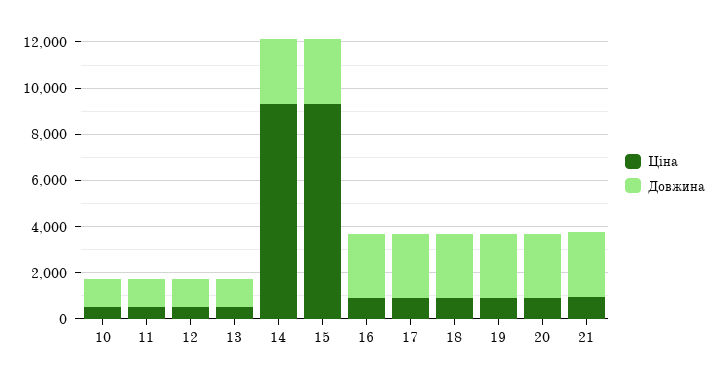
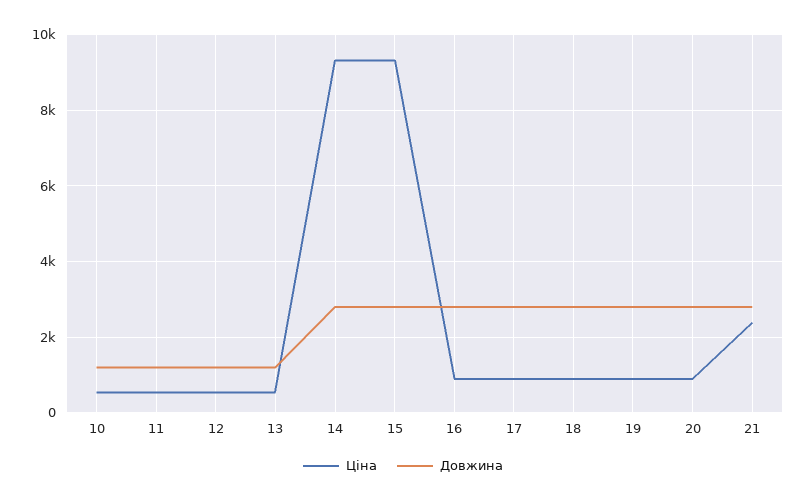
  {
    "Ціна": {
      "10": 600,
      "11": 600,
      "12": 600,
      "13": 600,
      "14": 9400,
      "15": 9400,
      "16": 800,
      "17": 800,
      "18": 800,
      "19": 800,
      "20": 800,
-     "21": 1000
+     "21": 2400
    },
    "Довжина": {
      "10": 1200,
      "11": 1200,
      "12": 1200,
      "13": 1200,
      "14": 2800,
      "15": 2800,
      "16": 2800,
      "17": 2800,
      "18": 2800,
      "19": 2800,
      "20": 2800,
      "21": 2800
    }
  }

